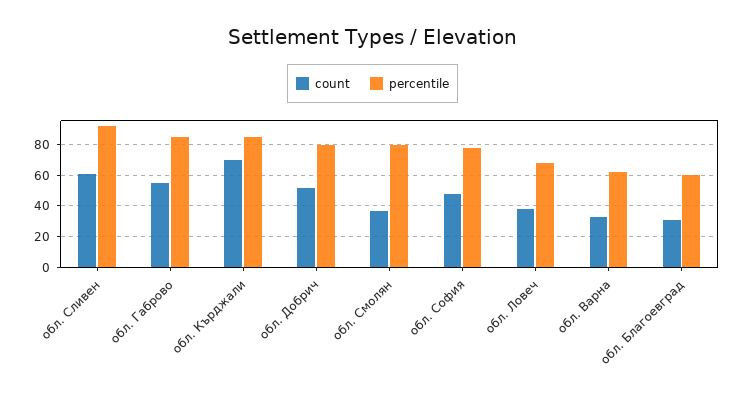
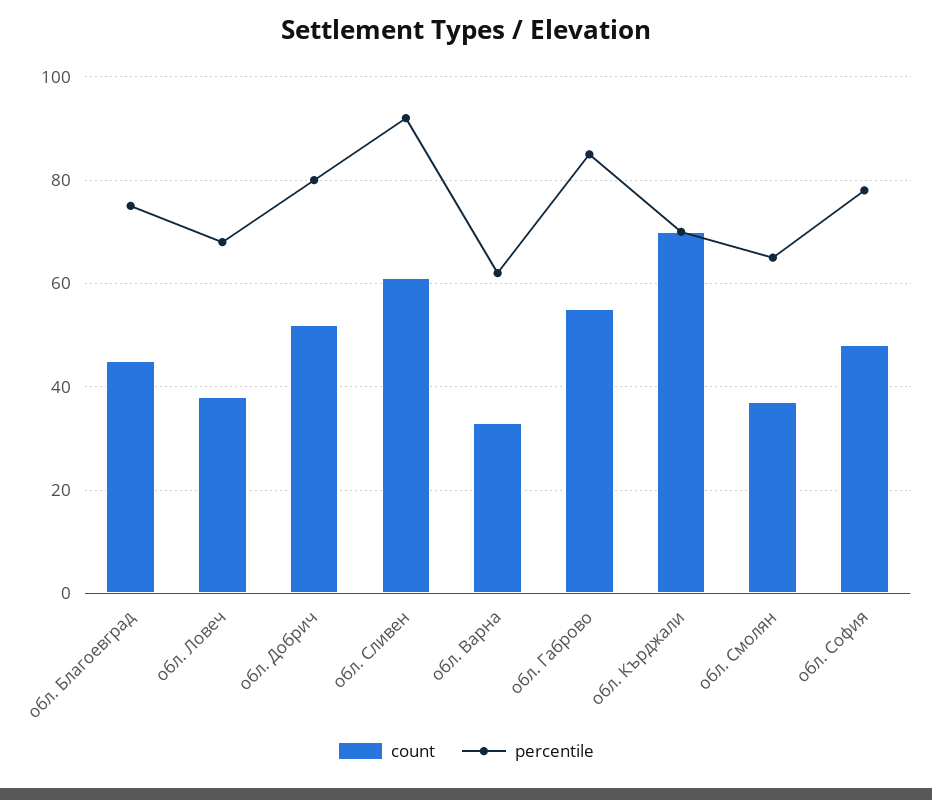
  {
    "count": {
      "обл. Сливен": 60,
      "обл. Габрово": 55,
      "обл. Кърджали": 70,
      "обл. Добрич": 50,
      "обл. Смолян": 35,
      "обл. София": 50,
      "обл. Ловеч": 40,
      "обл. Варна": 35,
-     "обл. Благоевград": 30
+     "обл. Благоевград": 45
    },
    "percentile": {
      "обл. Сливен": 90,
      "обл. Габрово": 85,
-     "обл. Кърджали": 85,
+     "обл. Кърджали": 70,
      "обл. Добрич": 80,
-     "обл. Смолян": 80,
+     "обл. Смолян": 65,
      "обл. София": 80,
      "обл. Ловеч": 70,
      "обл. Варна": 60,
-     "обл. Благоевград": 60
+     "обл. Благоевград": 75
    }
  }

